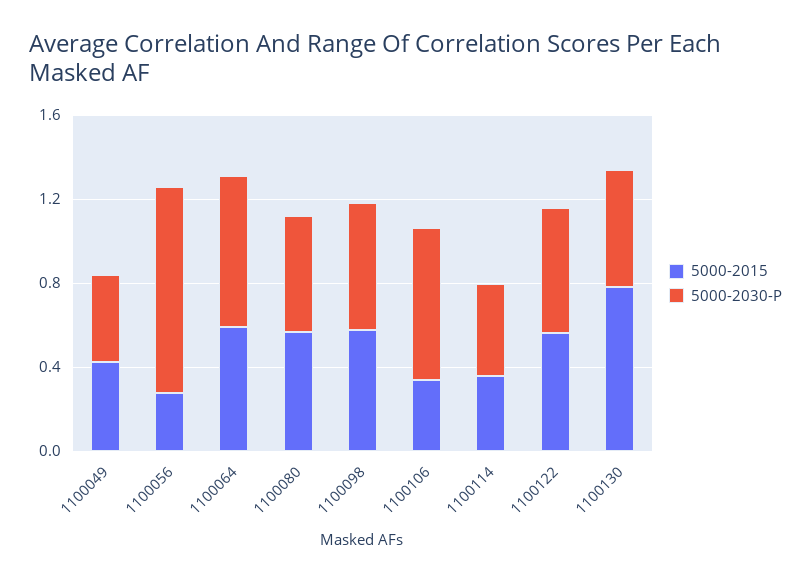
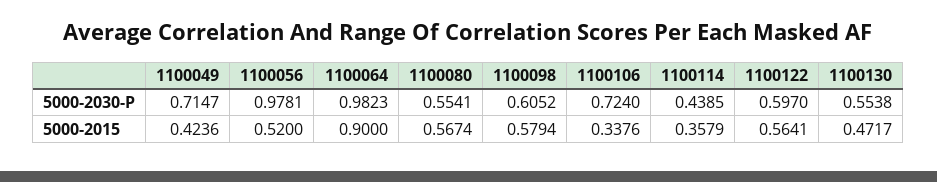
  {
    "5000-2015": {
      "1100049": 0.4236,
-     "1100056": 0.3,
+     "1100056": 0.52,
-     "1100064": 0.6,
+     "1100064": 0.9,
      "1100080": 0.5674,
      "1100098": 0.5794,
      "1100106": 0.3376,
      "1100114": 0.3579,
      "1100122": 0.5641,
-     "1100130": 0.8
+     "1100130": 0.4717
    },
    "5000-2030-P": {
-     "1100049": 0.4,
+     "1100049": 0.7147,
      "1100056": 0.9781,
-     "1100064": 0.7,
+     "1100064": 0.9823,
      "1100080": 0.5541,
      "1100098": 0.6052,
      "1100106": 0.724,
      "1100114": 0.4385,
      "1100122": 0.597,
      "1100130": 0.5538
    }
  }

